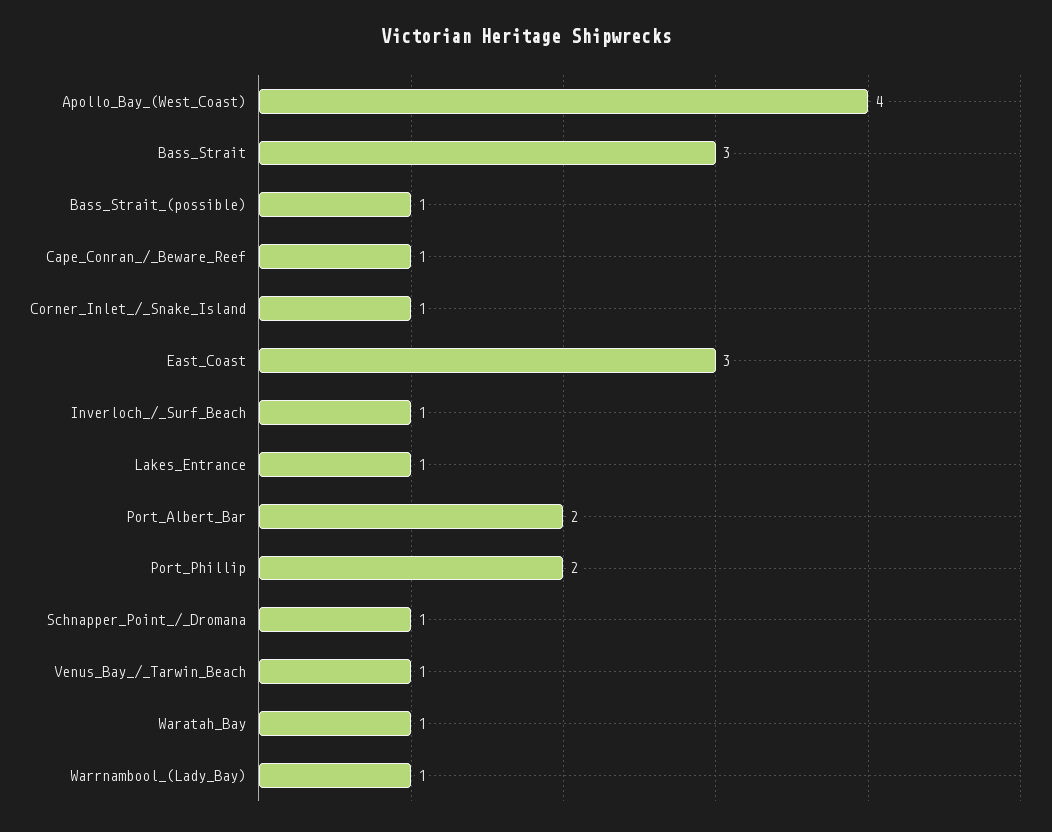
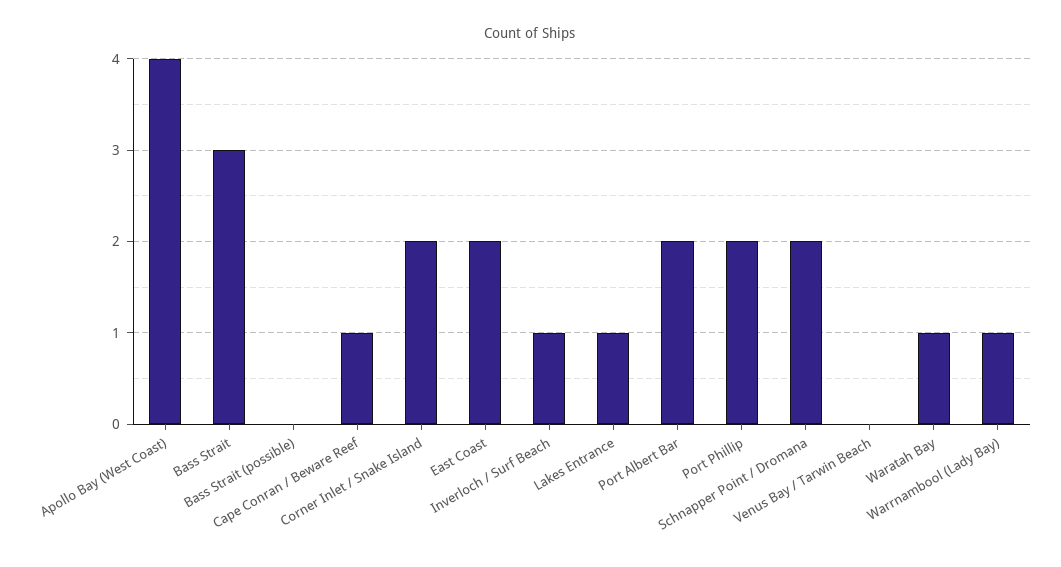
  {
    "Apollo_Bay_(West_Coast)": 4,
    "Bass_Strait": 3,
-   "Bass_Strait_(possible)": 1,
+   "Bass_Strait_(possible)": 0,
    "Cape_Conran_/_Beware_Reef": 1,
-   "Corner_Inlet_/_Snake_Island": 1,
+   "Corner_Inlet_/_Snake_Island": 2,
-   "East_Coast": 3,
+   "East_Coast": 2,
    "Inverloch_/_Surf_Beach": 1,
    "Lakes_Entrance": 1,
    "Port_Albert_Bar": 2,
    "Port_Phillip": 2,
-   "Schnapper_Point_/_Dromana": 1,
+   "Schnapper_Point_/_Dromana": 2,
-   "Venus_Bay_/_Tarwin_Beach": 1,
+   "Venus_Bay_/_Tarwin_Beach": 0,
    "Waratah_Bay": 1,
    "Warrnambool_(Lady_Bay)": 1
  }

